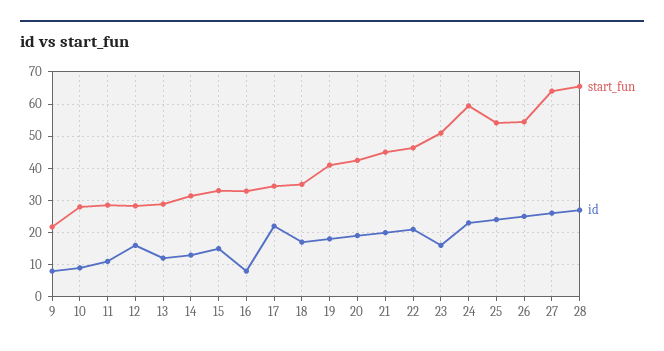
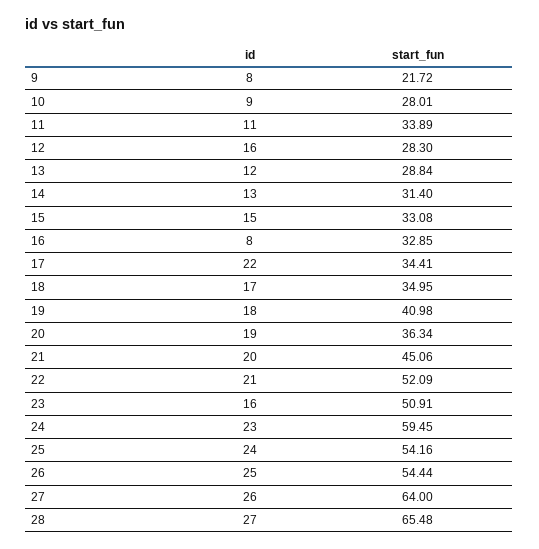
  {
    "start_fun": {
      "9": 21.72,
      "10": 28.01,
-     "11": 28,
+     "11": 33.89,
      "12": 28.3,
      "13": 28.84,
      "14": 31.4,
      "15": 33.08,
      "16": 32.85,
      "17": 34.41,
      "18": 34.95,
      "19": 40.98,
-     "20": 42,
+     "20": 36.34,
      "21": 45.06,
-     "22": 46,
+     "22": 52.09,
      "23": 50.91,
      "24": 59.45,
      "25": 54.16,
      "26": 54.44,
      "27": 64,
      "28": 65.48
    },
    "id": {
      "9": 8,
      "10": 9,
      "11": 11,
      "12": 16,
      "13": 12,
      "14": 13,
      "15": 15,
      "16": 8,
      "17": 22,
      "18": 17,
      "19": 18,
      "20": 19,
      "21": 20,
      "22": 21,
      "23": 16,
      "24": 23,
      "25": 24,
      "26": 25,
      "27": 26,
      "28": 27
    }
  }

